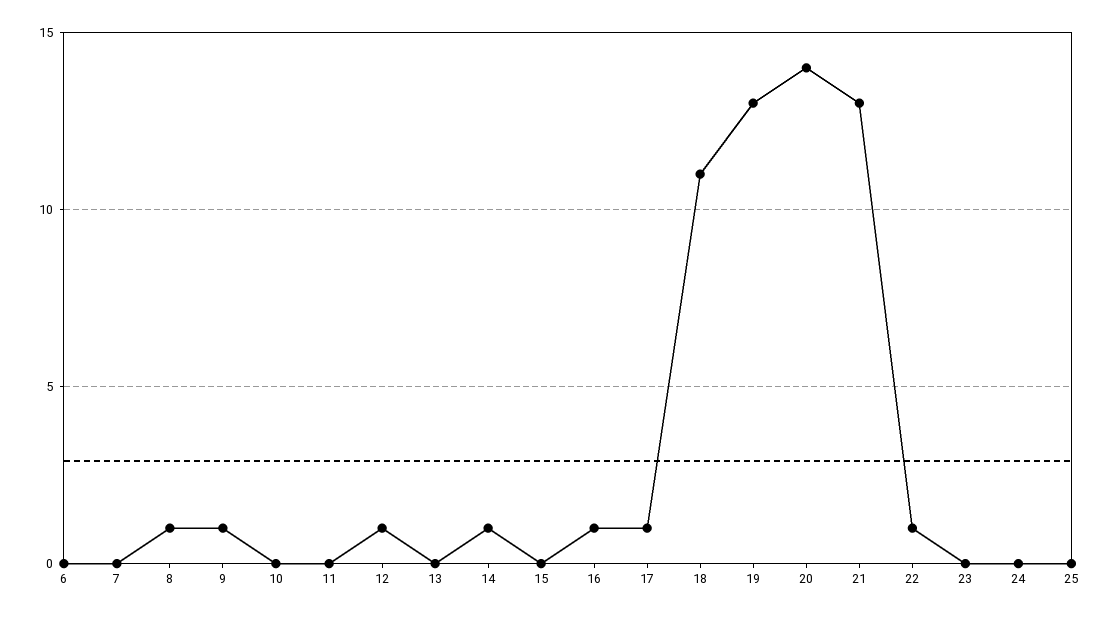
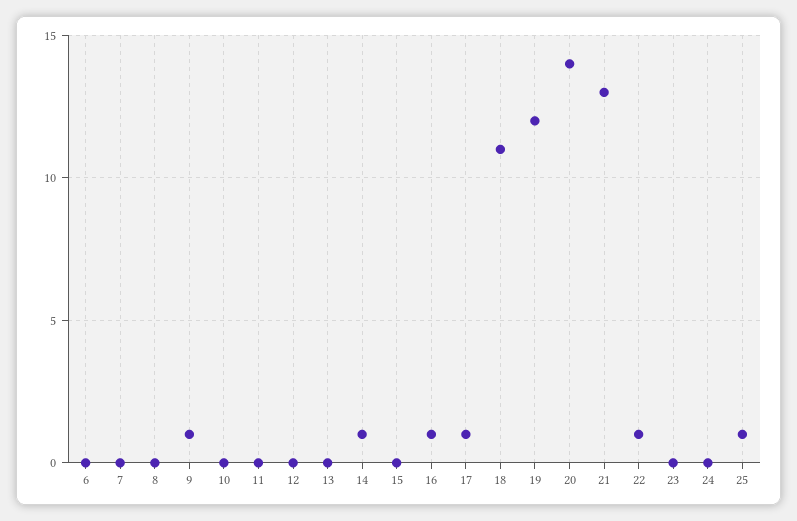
  {
    "6": 0,
    "7": 0,
-   "8": 1,
+   "8": 0,
    "9": 1,
    "10": 0,
    "11": 0,
-   "12": 1,
+   "12": 0,
    "13": 0,
    "14": 1,
    "15": 0,
    "16": 1,
    "17": 1,
    "18": 11,
-   "19": 13,
+   "19": 12,
    "20": 14,
    "21": 13,
    "22": 1,
    "23": 0,
    "24": 0,
-   "25": 0
+   "25": 1
  }

